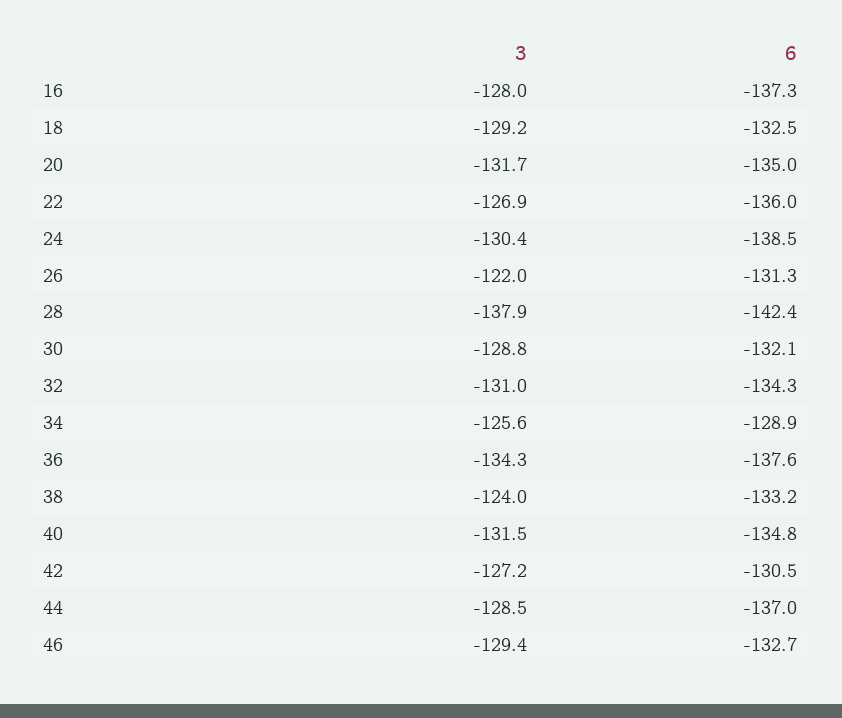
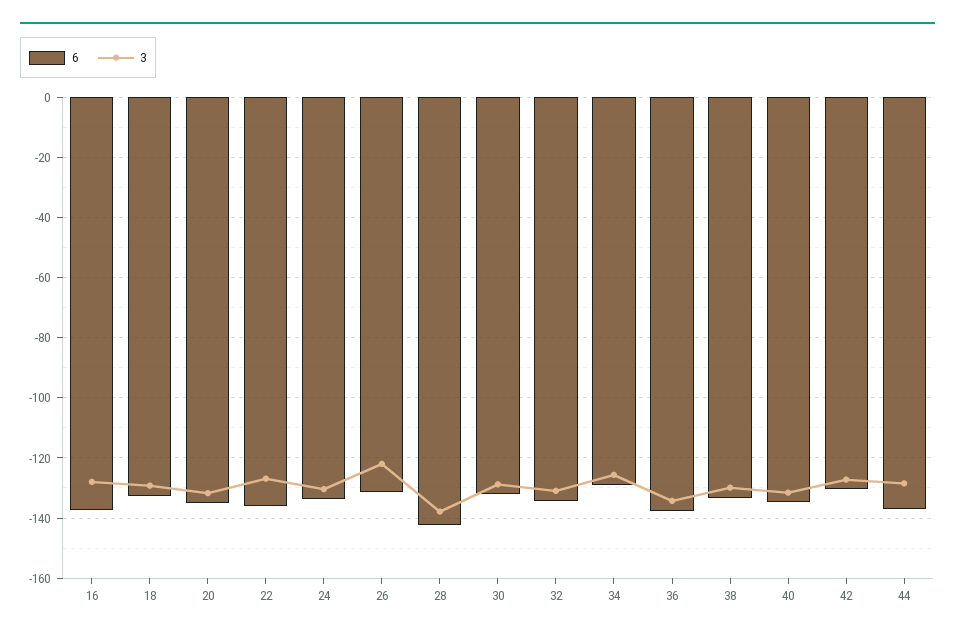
  {
    "3": {
      "16": -128,
      "18": -129.2,
      "20": -131.7,
      "22": -126.9,
      "24": -130.4,
      "26": -122,
      "28": -137.9,
      "30": -128.8,
      "32": -131,
      "34": -125.6,
      "36": -134.3,
-     "38": -124,
+     "38": -130,
      "40": -131.5,
      "42": -127.2,
-     "44": -128.5,
+     "44": -128.5
-     "46": -129.4
    },
    "6": {
      "16": -137.3,
      "18": -132.5,
      "20": -135,
      "22": -136,
-     "24": -138.5,
+     "24": -134,
      "26": -131.3,
      "28": -142.4,
      "30": -132.1,
      "32": -134.3,
      "34": -128.9,
      "36": -137.6,
      "38": -133.2,
      "40": -134.8,
      "42": -130.5,
-     "44": -137,
+     "44": -137
-     "46": -132.7
    }
  }

